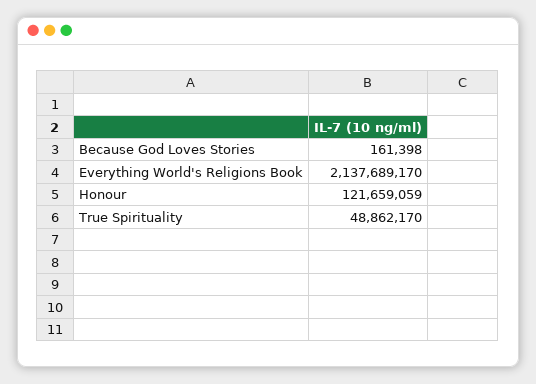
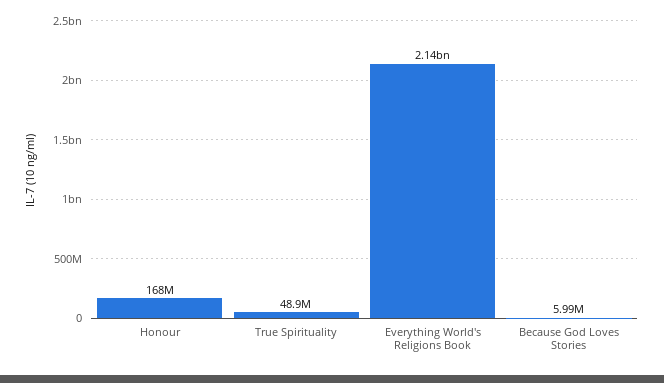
  {
-   "Because God Loves Stories": 161398,
+   "Because God Loves Stories": 5990000,
    "Everything World's Religions Book": 2137689170,
-   "Honour": 121659059,
+   "Honour": 168000000,
    "True Spirituality": 48862170
  }

